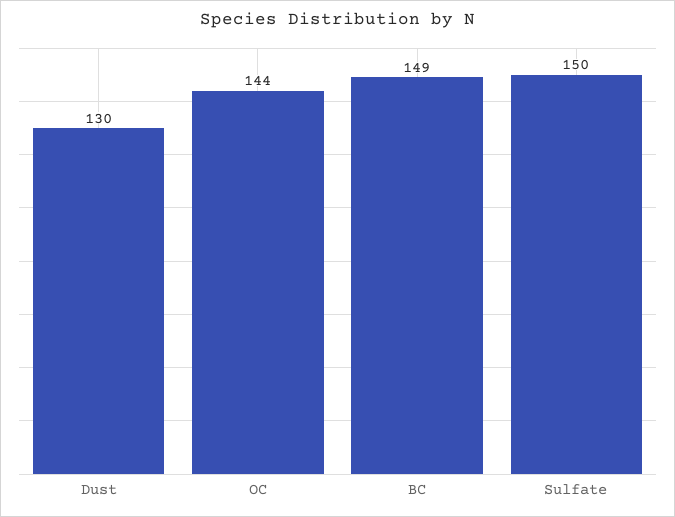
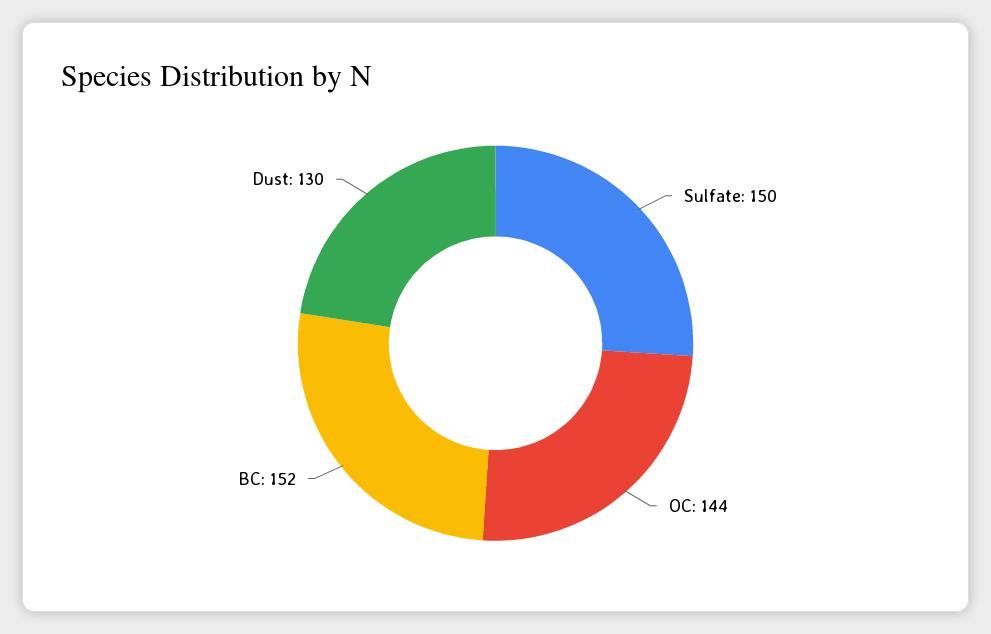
  {
    "Dust": 130,
    "OC": 144,
-   "BC": 149,
+   "BC": 152,
    "Sulfate": 150
  }

